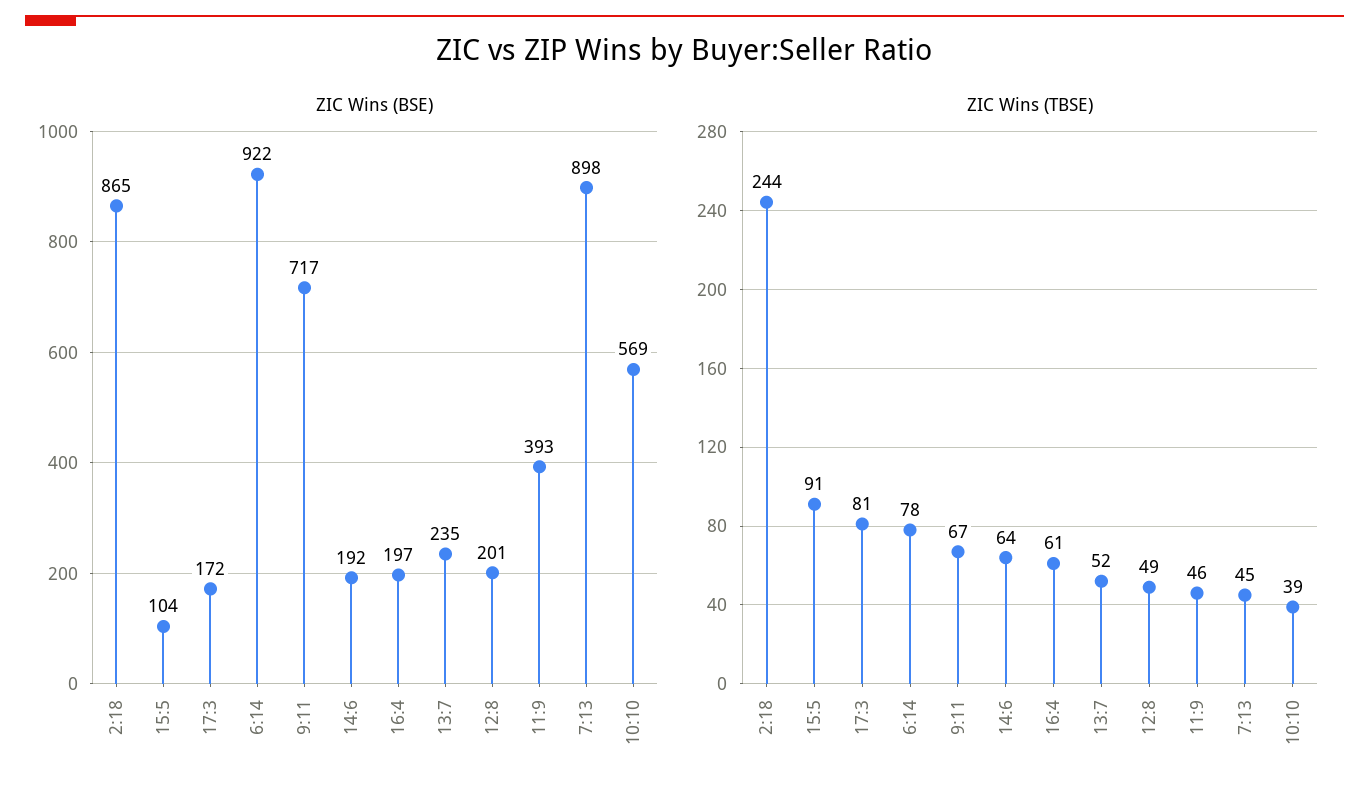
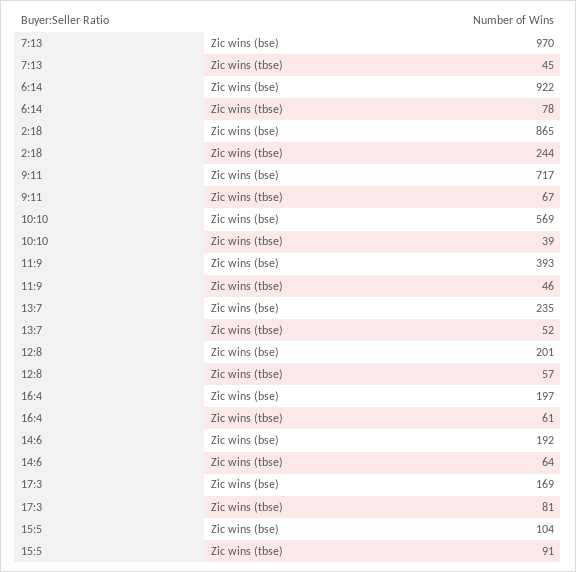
  {
    "ZIC Wins (BSE)": {
      "2:18": 865,
      "15:5": 104,
-     "17:3": 172,
+     "17:3": 169,
      "6:14": 922,
      "9:11": 717,
      "14:6": 192,
      "16:4": 197,
      "13:7": 235,
      "12:8": 201,
      "11:9": 393,
-     "7:13": 898,
+     "7:13": 970,
      "10:10": 569
    },
    "ZIC Wins (TBSE)": {
      "2:18": 244,
      "15:5": 91,
      "17:3": 81,
      "6:14": 78,
      "9:11": 67,
      "14:6": 64,
      "16:4": 61,
      "13:7": 52,
-     "12:8": 49,
+     "12:8": 57,
      "11:9": 46,
      "7:13": 45,
      "10:10": 39
    }
  }

